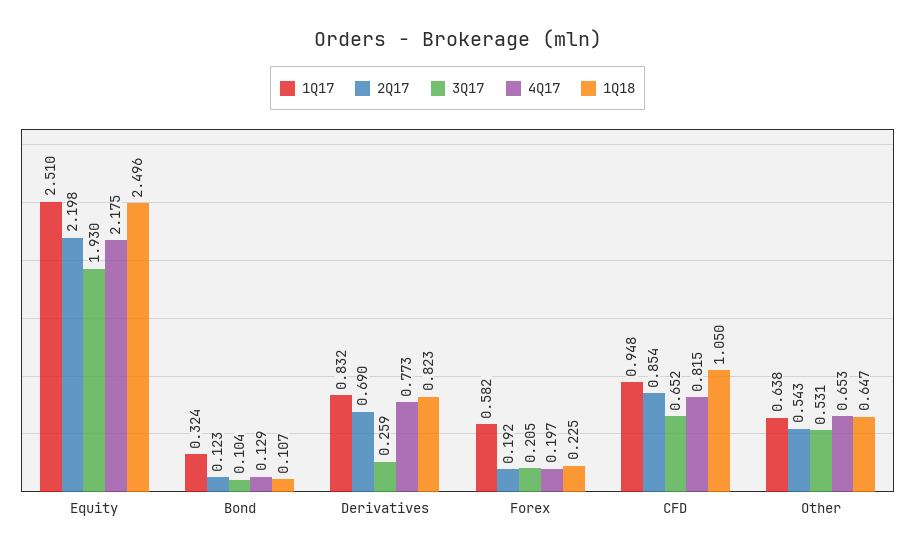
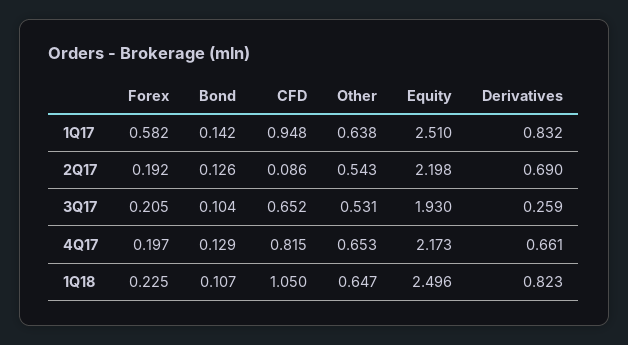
  {
    "1Q17": {
      "Equity": 2.51,
-     "Bond": 0.324,
+     "Bond": 0.142,
      "Derivatives": 0.832,
      "Forex": 0.582,
      "CFD": 0.948,
      "Other": 0.638
    },
    "2Q17": {
      "Equity": 2.198,
-     "Bond": 0.123,
+     "Bond": 0.126,
      "Derivatives": 0.69,
      "Forex": 0.192,
-     "CFD": 0.854,
+     "CFD": 0.086,
      "Other": 0.543
    },
    "3Q17": {
      "Equity": 1.93,
      "Bond": 0.104,
      "Derivatives": 0.259,
      "Forex": 0.205,
      "CFD": 0.652,
      "Other": 0.531
    },
    "4Q17": {
-     "Equity": 2.175,
+     "Equity": 2.173,
      "Bond": 0.129,
-     "Derivatives": 0.773,
+     "Derivatives": 0.661,
      "Forex": 0.197,
      "CFD": 0.815,
      "Other": 0.653
    },
    "1Q18": {
      "Equity": 2.496,
      "Bond": 0.107,
      "Derivatives": 0.823,
      "Forex": 0.225,
      "CFD": 1.05,
      "Other": 0.647
    }
  }

